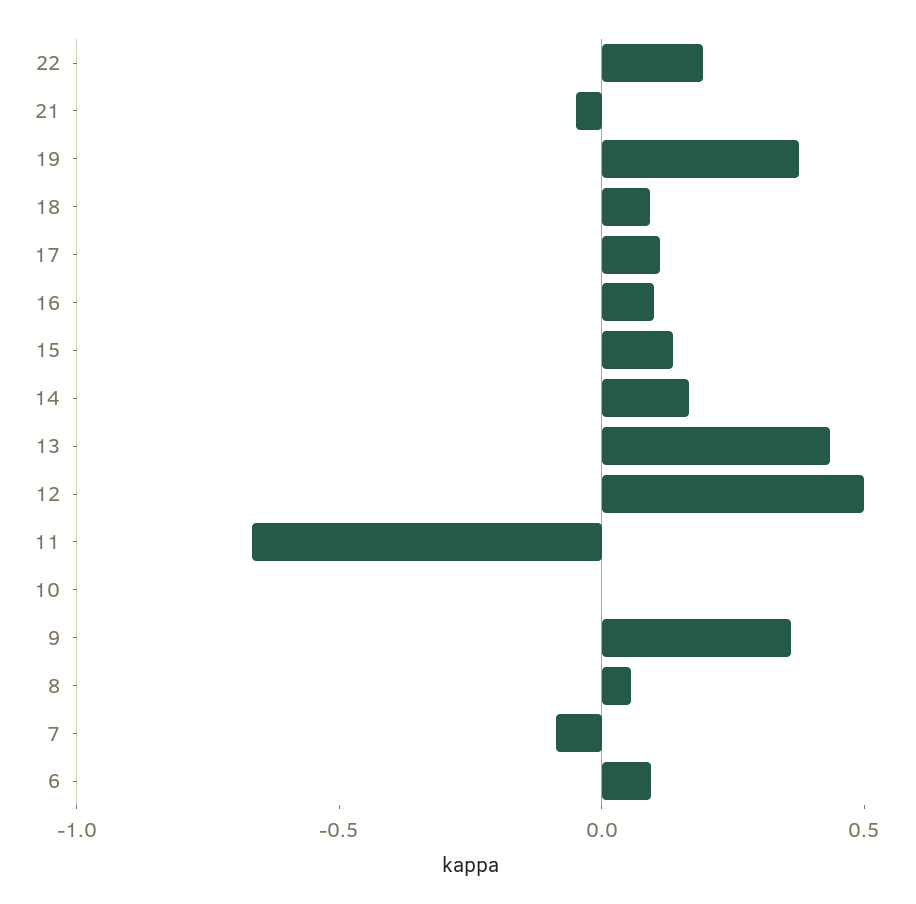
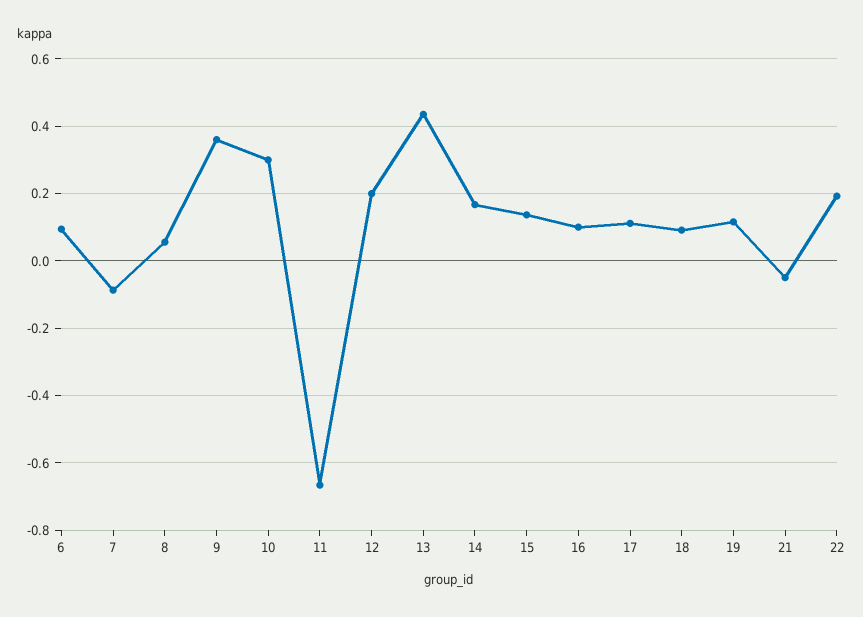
  {
    "22": 0.2,
    "21": -0.06,
-   "19": 0.4,
+   "19": 0.12,
    "18": 0.1,
    "17": 0.12,
    "16": 0.1,
    "15": 0.14,
    "14": 0.16,
    "13": 0.44,
-   "12": 0.5,
+   "12": 0.2,
    "11": -0.66,
-   "10": 0,
+   "10": 0.3,
    "9": 0.36,
    "8": 0.06,
    "7": -0.08,
    "6": 0.1
  }

